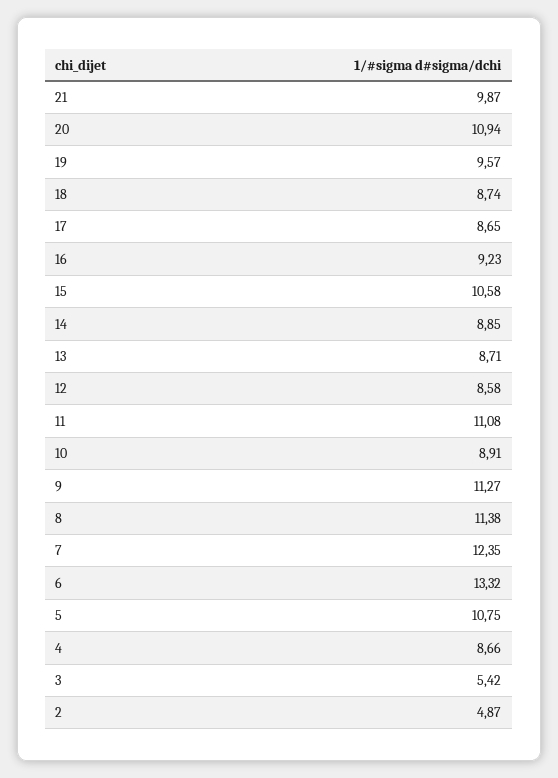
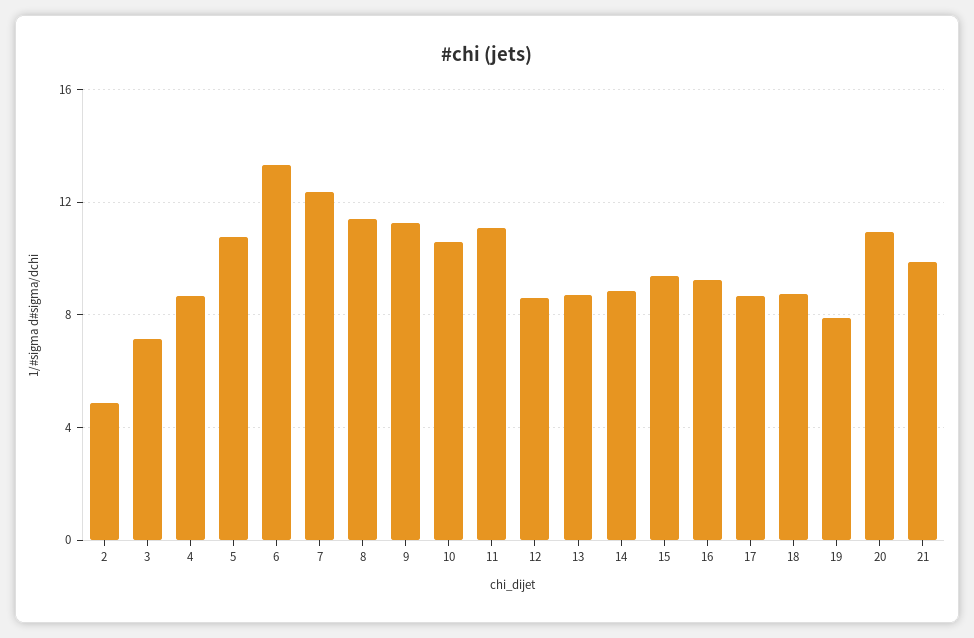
  {
    "21": 9.87,
    "20": 10.94,
-   "19": 9.57,
+   "19": 8,
    "18": 8.74,
    "17": 8.65,
    "16": 9.23,
-   "15": 10.58,
+   "15": 9.5,
    "14": 8.85,
    "13": 8.71,
    "12": 8.58,
    "11": 11.08,
-   "10": 8.91,
+   "10": 10.5,
    "9": 11.27,
    "8": 11.38,
    "7": 12.35,
    "6": 13.32,
    "5": 10.75,
    "4": 8.66,
-   "3": 5.42,
+   "3": 7,
    "2": 4.87
  }

